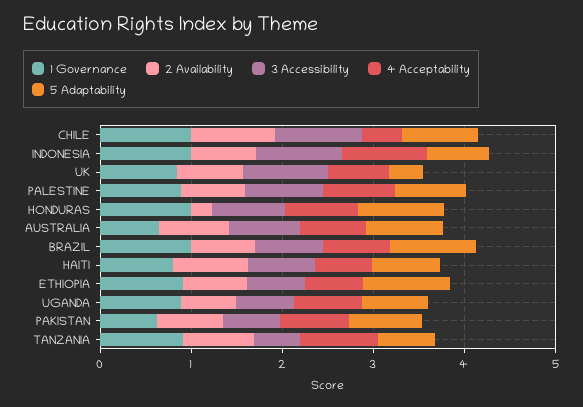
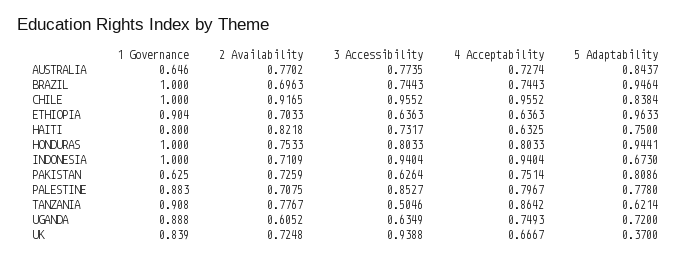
  {
    "1 Governance": {
      "CHILE": 1,
      "INDONESIA": 1,
      "UK": 0.839,
      "PALESTINE": 0.883,
      "HONDURAS": 1,
      "AUSTRALIA": 0.646,
      "BRAZIL": 1,
      "HAITI": 0.8,
      "ETHIOPIA": 0.904,
      "UGANDA": 0.888,
      "PAKISTAN": 0.625,
      "TANZANIA": 0.908
    },
    "2 Availability": {
      "CHILE": 0.9165,
      "INDONESIA": 0.7109,
      "UK": 0.7248,
      "PALESTINE": 0.7075,
-     "HONDURAS": 0.2,
+     "HONDURAS": 0.7533,
      "AUSTRALIA": 0.7702,
      "BRAZIL": 0.6963,
      "HAITI": 0.8218,
      "ETHIOPIA": 0.7033,
      "UGANDA": 0.6052,
      "PAKISTAN": 0.7259,
      "TANZANIA": 0.7767
    },
    "3 Accessibility": {
      "CHILE": 0.9552,
      "INDONESIA": 0.9404,
      "UK": 0.9388,
      "PALESTINE": 0.8527,
      "HONDURAS": 0.8033,
      "AUSTRALIA": 0.7735,
      "BRAZIL": 0.7443,
      "HAITI": 0.7317,
      "ETHIOPIA": 0.6363,
      "UGANDA": 0.6349,
      "PAKISTAN": 0.6264,
      "TANZANIA": 0.5046
    },
    "4 Acceptability": {
-     "CHILE": 0.4,
+     "CHILE": 0.9552,
      "INDONESIA": 0.9404,
      "UK": 0.6667,
      "PALESTINE": 0.7967,
      "HONDURAS": 0.8033,
      "AUSTRALIA": 0.7274,
      "BRAZIL": 0.7443,
      "HAITI": 0.6325,
      "ETHIOPIA": 0.6363,
      "UGANDA": 0.7493,
      "PAKISTAN": 0.7514,
      "TANZANIA": 0.8642
    },
    "5 Adaptability": {
      "CHILE": 0.8384,
      "INDONESIA": 0.673,
      "UK": 0.37,
      "PALESTINE": 0.778,
      "HONDURAS": 0.9441,
      "AUSTRALIA": 0.8437,
      "BRAZIL": 0.9464,
      "HAITI": 0.75,
      "ETHIOPIA": 0.9633,
      "UGANDA": 0.72,
      "PAKISTAN": 0.8086,
      "TANZANIA": 0.6214
    }
  }

